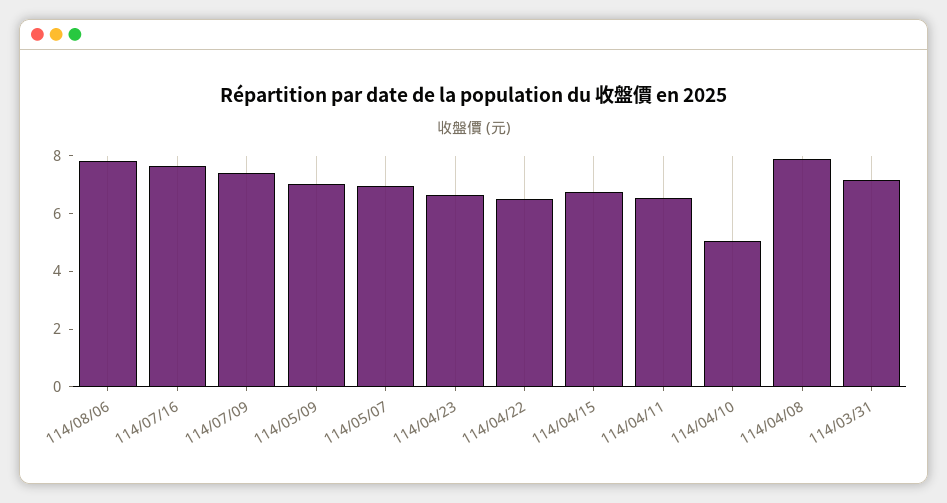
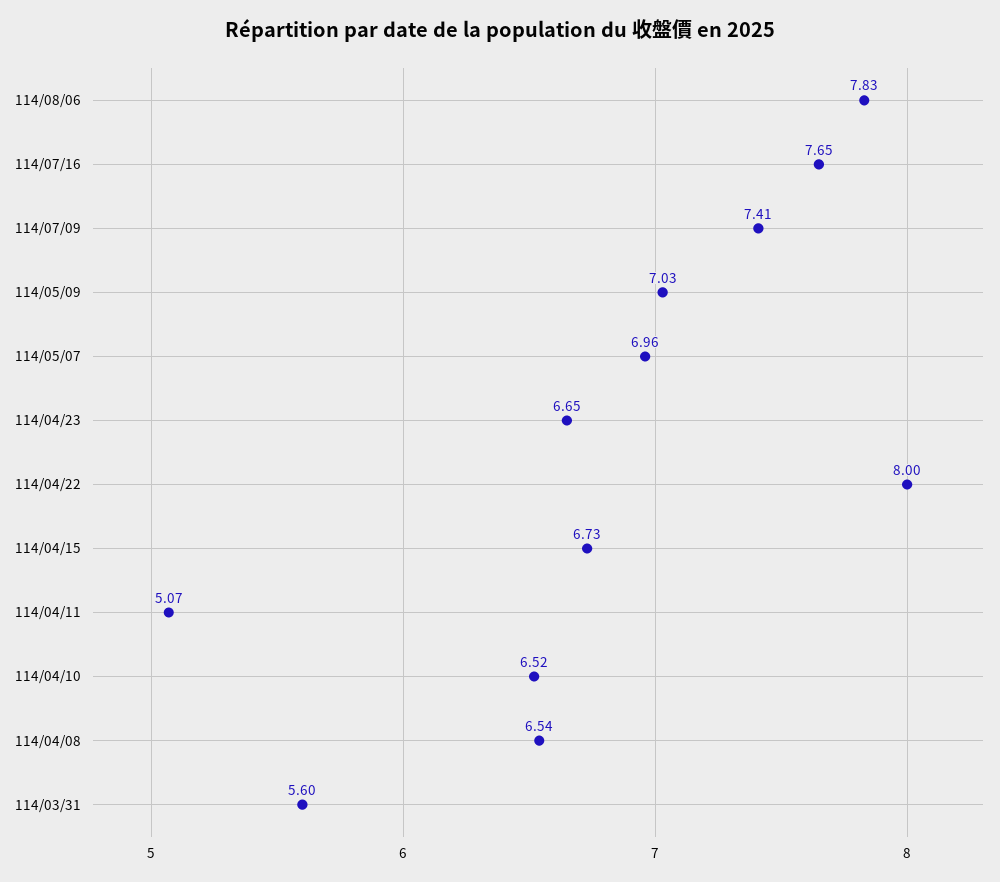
  {
    "114/08/06": 7.83,
    "114/07/16": 7.65,
    "114/07/09": 7.41,
    "114/05/09": 7.03,
    "114/05/07": 6.96,
    "114/04/23": 6.65,
-   "114/04/22": 6.5,
+   "114/04/22": 8,
    "114/04/15": 6.73,
-   "114/04/11": 6.5,
+   "114/04/11": 5.07,
-   "114/04/10": 5,
+   "114/04/10": 6.52,
-   "114/04/08": 8,
+   "114/04/08": 6.54,
-   "114/03/31": 7
+   "114/03/31": 5.6
  }

